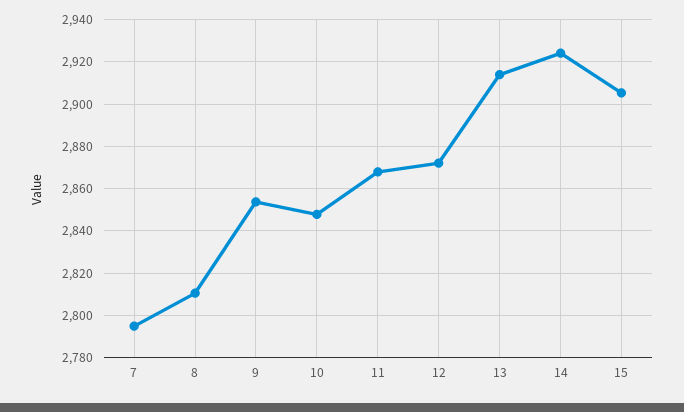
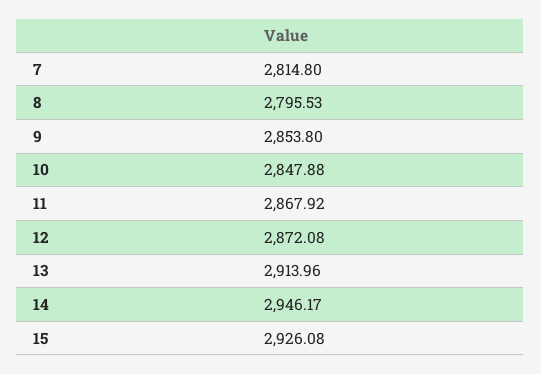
  {
-   "7": 2795,
+   "7": 2814.8,
-   "8": 2810,
+   "8": 2795.53,
    "9": 2853.8,
    "10": 2847.88,
    "11": 2867.92,
    "12": 2872.08,
    "13": 2913.96,
-   "14": 2925,
+   "14": 2946.17,
-   "15": 2905
+   "15": 2926.08
  }

